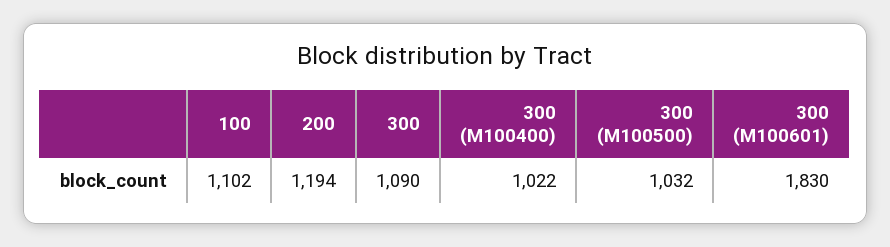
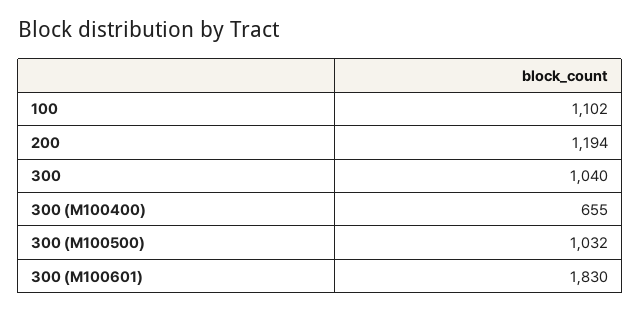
  {
    "100": 1102,
    "200": 1194,
-   "300": 1090,
+   "300": 1040,
-   "300 (M100400)": 1022,
+   "300 (M100400)": 655,
    "300 (M100500)": 1032,
    "300 (M100601)": 1830
  }

